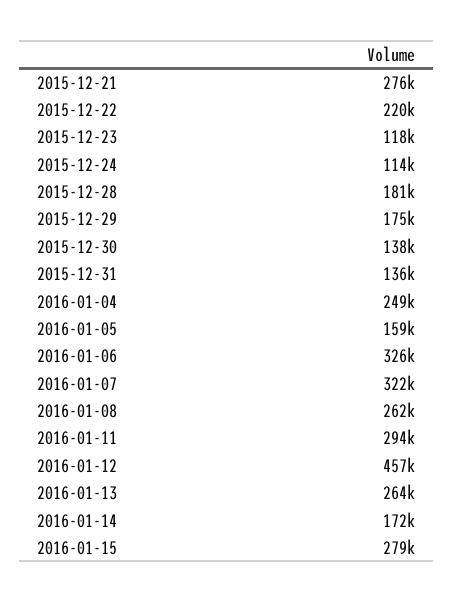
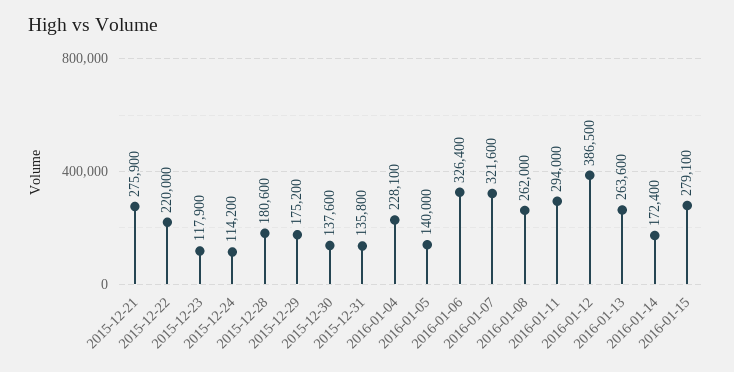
  {
    "2015-12-21": 275900,
    "2015-12-22": 220000,
    "2015-12-23": 117900,
    "2015-12-24": 114200,
    "2015-12-28": 180600,
    "2015-12-29": 175200,
    "2015-12-30": 137600,
    "2015-12-31": 135800,
-   "2016-01-04": 249000,
+   "2016-01-04": 228100,
-   "2016-01-05": 159000,
+   "2016-01-05": 140000,
    "2016-01-06": 326400,
    "2016-01-07": 321600,
    "2016-01-08": 262000,
    "2016-01-11": 294000,
-   "2016-01-12": 457000,
+   "2016-01-12": 386500,
    "2016-01-13": 263600,
    "2016-01-14": 172400,
    "2016-01-15": 279100
  }

